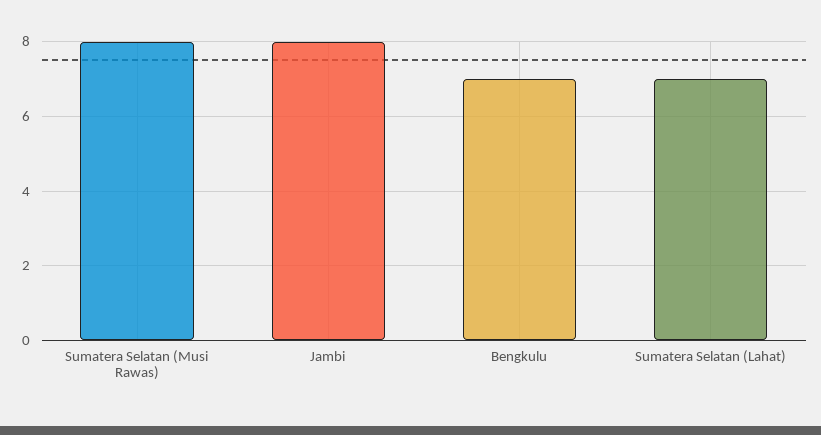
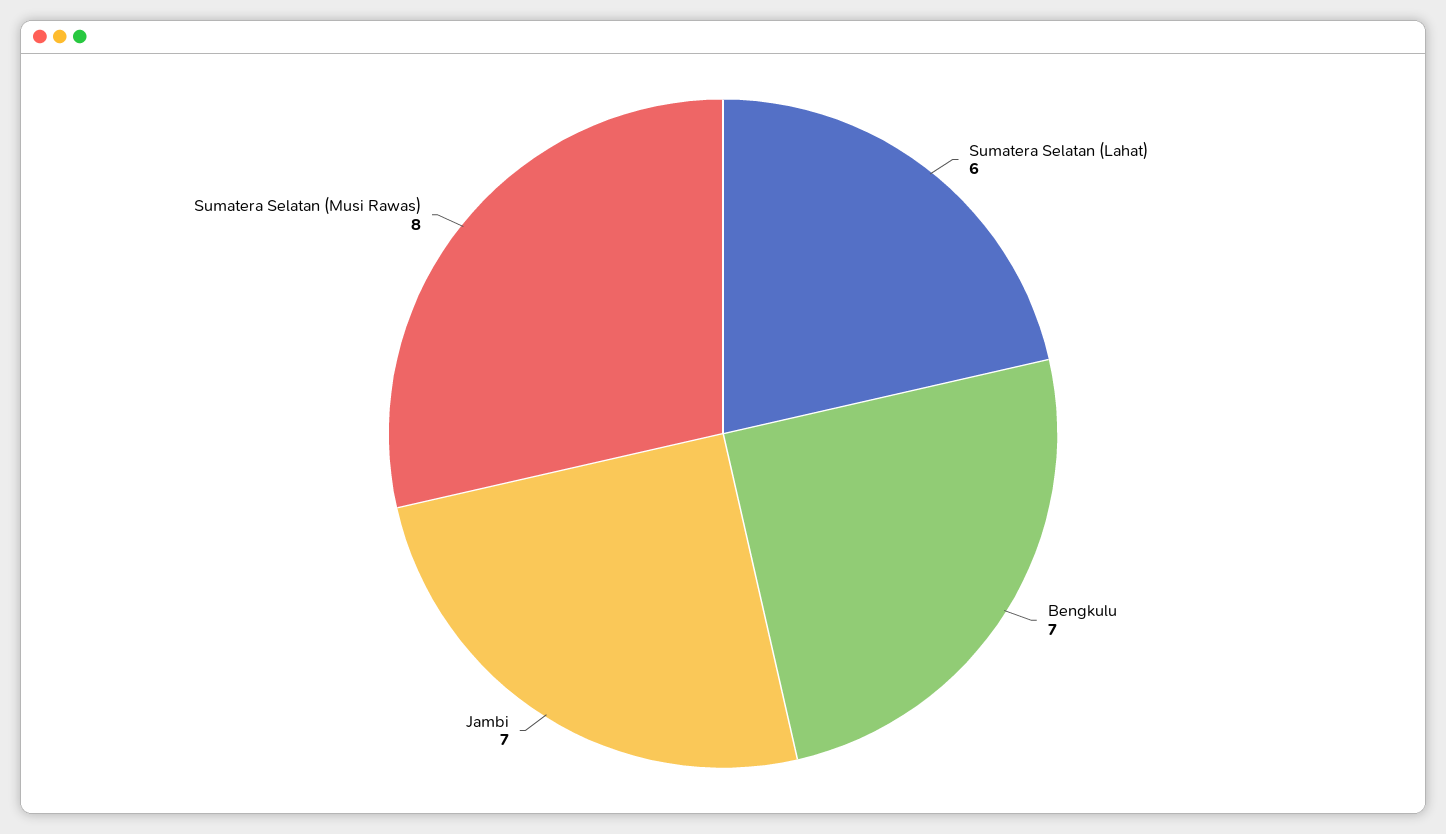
  {
    "Sumatera Selatan (Musi Rawas)": 8,
-   "Jambi": 8,
+   "Jambi": 7,
    "Bengkulu": 7,
-   "Sumatera Selatan (Lahat)": 7
+   "Sumatera Selatan (Lahat)": 6
  }

